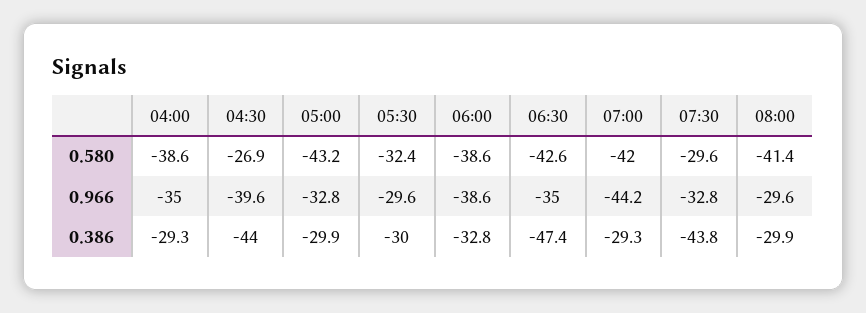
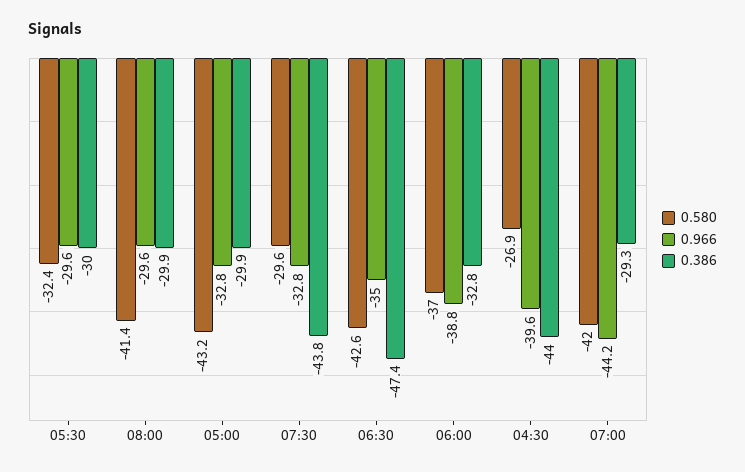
  {
    "0.580": {
-     "04:00": -38.6,
      "04:30": -26.9,
      "05:00": -43.2,
      "05:30": -32.4,
-     "06:00": -38.6,
+     "06:00": -37,
      "06:30": -42.6,
      "07:00": -42,
      "07:30": -29.6,
      "08:00": -41.4
    },
    "0.966": {
-     "04:00": -35,
      "04:30": -39.6,
      "05:00": -32.8,
      "05:30": -29.6,
-     "06:00": -38.6,
+     "06:00": -38.8,
      "06:30": -35,
      "07:00": -44.2,
      "07:30": -32.8,
      "08:00": -29.6
    },
    "0.386": {
-     "04:00": -29.3,
      "04:30": -44,
      "05:00": -29.9,
      "05:30": -30,
      "06:00": -32.8,
      "06:30": -47.4,
      "07:00": -29.3,
      "07:30": -43.8,
      "08:00": -29.9
    }
  }

